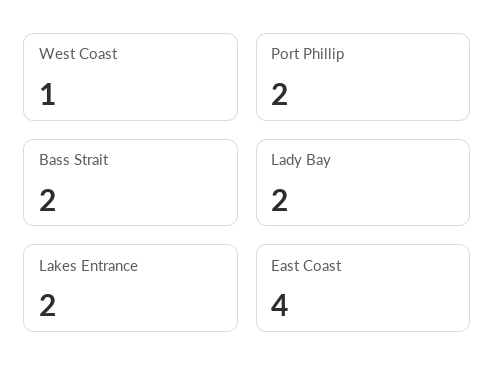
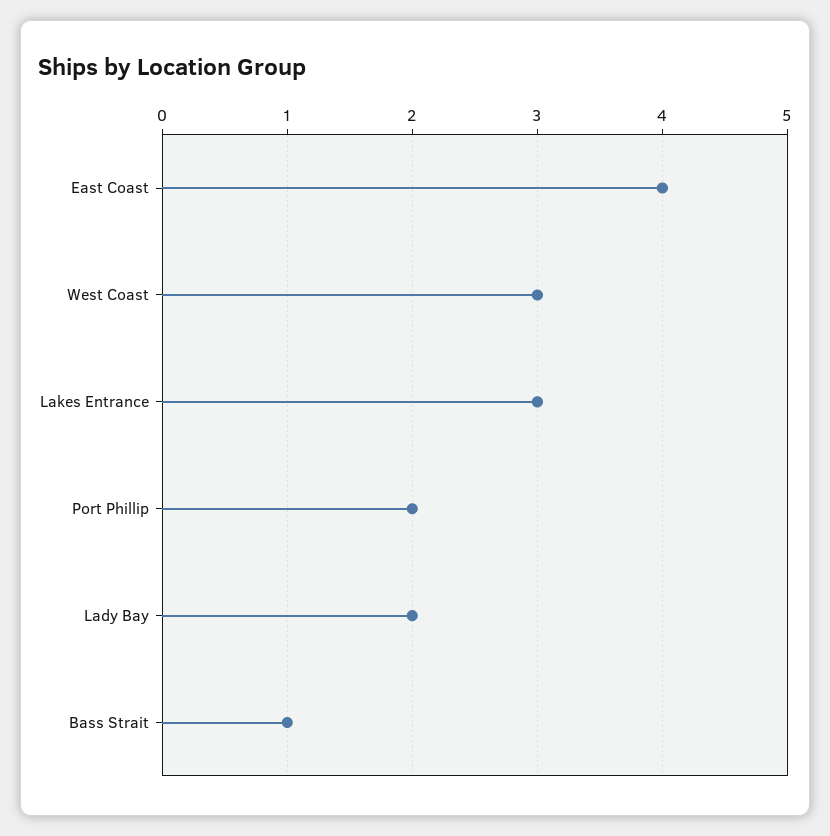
  {
-   "West Coast": 1,
+   "West Coast": 3,
    "Port Phillip": 2,
-   "Bass Strait": 2,
+   "Bass Strait": 1,
    "Lady Bay": 2,
-   "Lakes Entrance": 2,
+   "Lakes Entrance": 3,
    "East Coast": 4
  }

